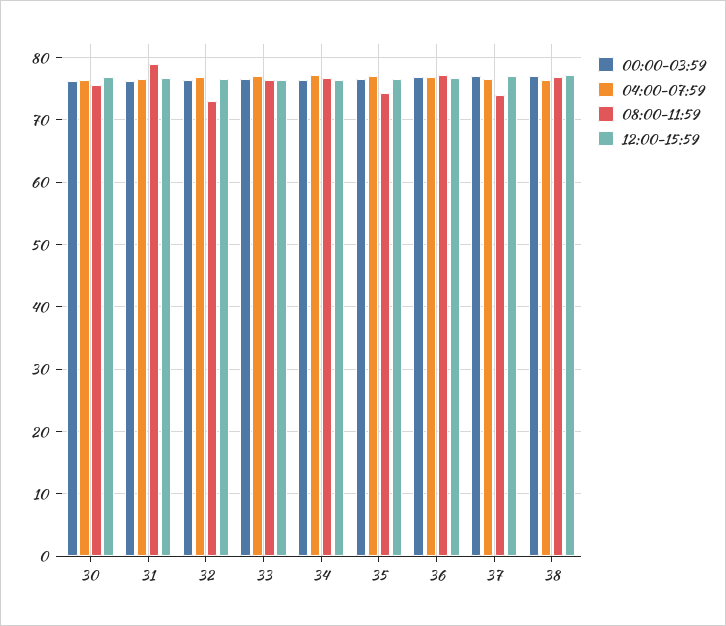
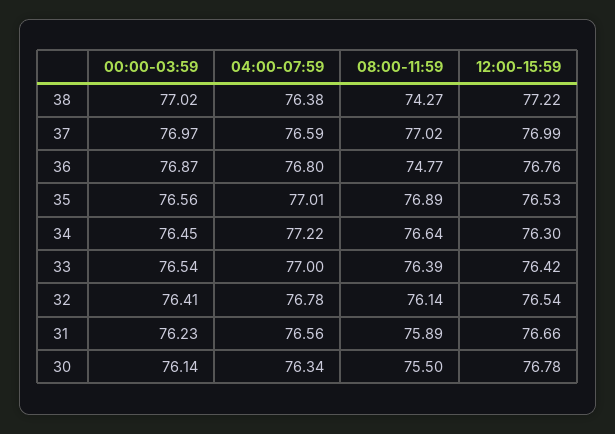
  {
    "00:00-03:59": {
      "30": 76.14,
      "31": 76.23,
      "32": 76.41,
      "33": 76.54,
      "34": 76.45,
      "35": 76.56,
      "36": 76.87,
      "37": 76.97,
      "38": 77.02
    },
    "04:00-07:59": {
      "30": 76.34,
      "31": 76.56,
      "32": 76.78,
      "33": 77,
      "34": 77.22,
      "35": 77.01,
      "36": 76.8,
      "37": 76.59,
      "38": 76.38
    },
    "08:00-11:59": {
      "30": 75.5,
-     "31": 79,
+     "31": 75.89,
-     "32": 73,
+     "32": 76.14,
      "33": 76.39,
      "34": 76.64,
-     "35": 74,
+     "35": 76.89,
-     "36": 77,
+     "36": 74.77,
-     "37": 74,
+     "37": 77.02,
-     "38": 77
+     "38": 74.27
    },
    "12:00-15:59": {
      "30": 76.78,
      "31": 76.66,
      "32": 76.54,
      "33": 76.42,
      "34": 76.3,
      "35": 76.53,
      "36": 76.76,
      "37": 76.99,
      "38": 77.22
    }
  }

